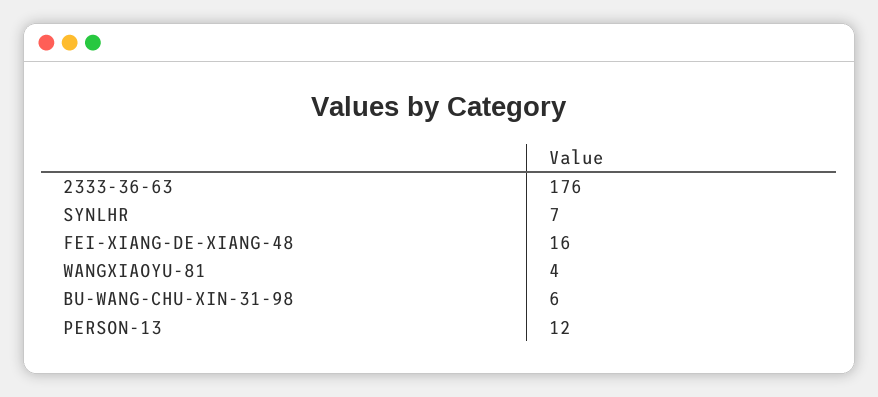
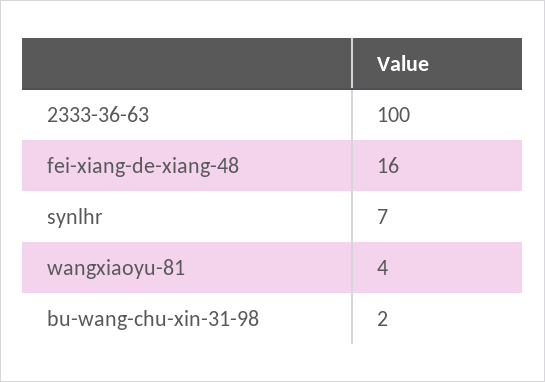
  {
-   "2333-36-63": 176,
+   "2333-36-63": 100,
    "SYNLHR": 7,
    "FEI-XIANG-DE-XIANG-48": 16,
    "WANGXIAOYU-81": 4,
-   "BU-WANG-CHU-XIN-31-98": 6,
+   "BU-WANG-CHU-XIN-31-98": 2
-   "PERSON-13": 12
  }

